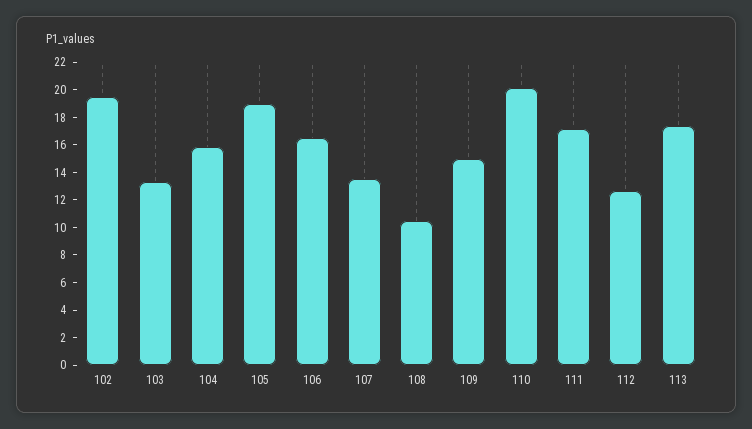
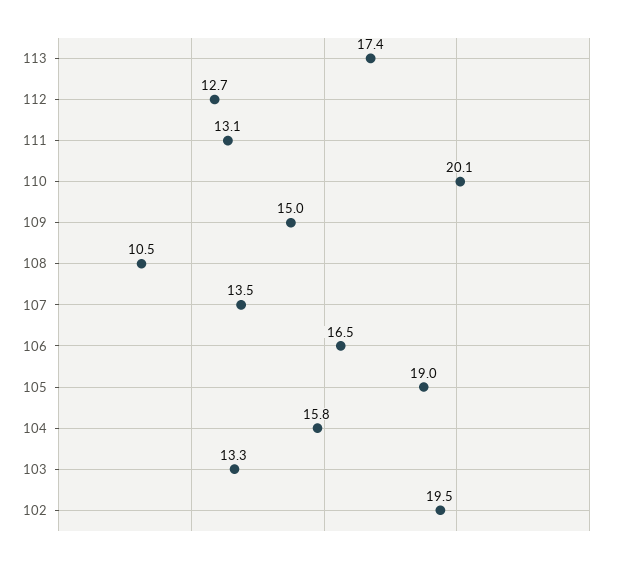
  {
    "102": 19.5,
    "103": 13.3,
    "104": 15.8,
    "105": 19,
    "106": 16.5,
    "107": 13.5,
    "108": 10.5,
    "109": 15,
    "110": 20.1,
-   "111": 17,
+   "111": 13.1,
    "112": 12.7,
    "113": 17.4
  }

